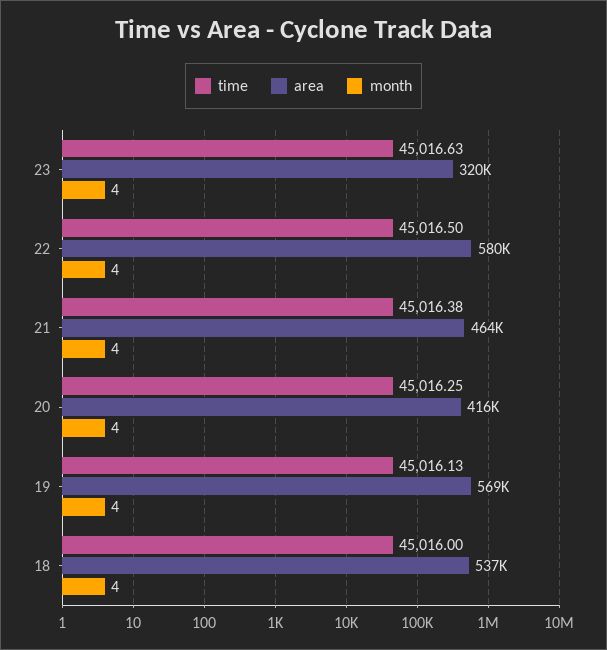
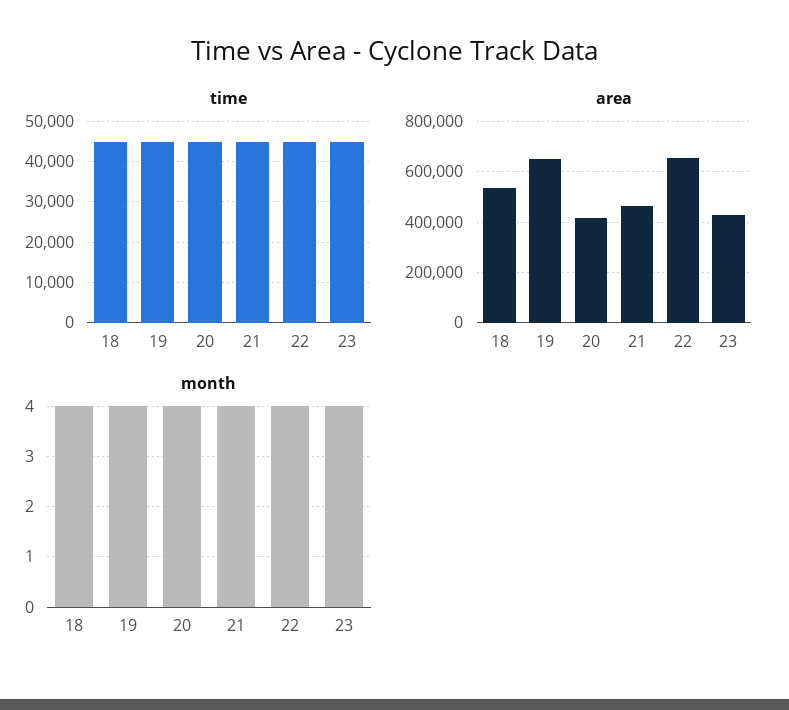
  {
    "time": {
      "23": 45016.63,
      "22": 45016.5,
      "21": 45016.38,
      "20": 45016.25,
      "19": 45016.13,
      "18": 45016
    },
    "area": {
-     "23": 320000,
+     "23": 425000,
-     "22": 580000,
+     "22": 650000,
      "21": 464000,
      "20": 416000,
-     "19": 569000,
+     "19": 650000,
      "18": 537000
    },
    "month": {
      "23": 4,
      "22": 4,
      "21": 4,
      "20": 4,
      "19": 4,
      "18": 4
    }
  }

